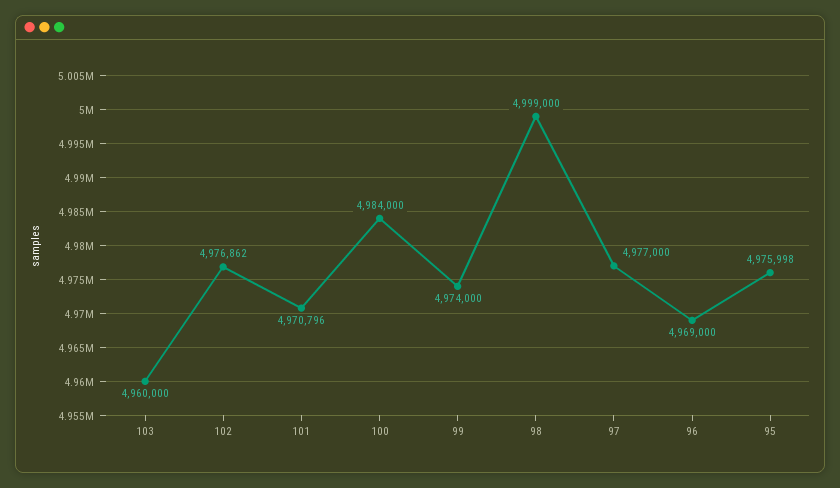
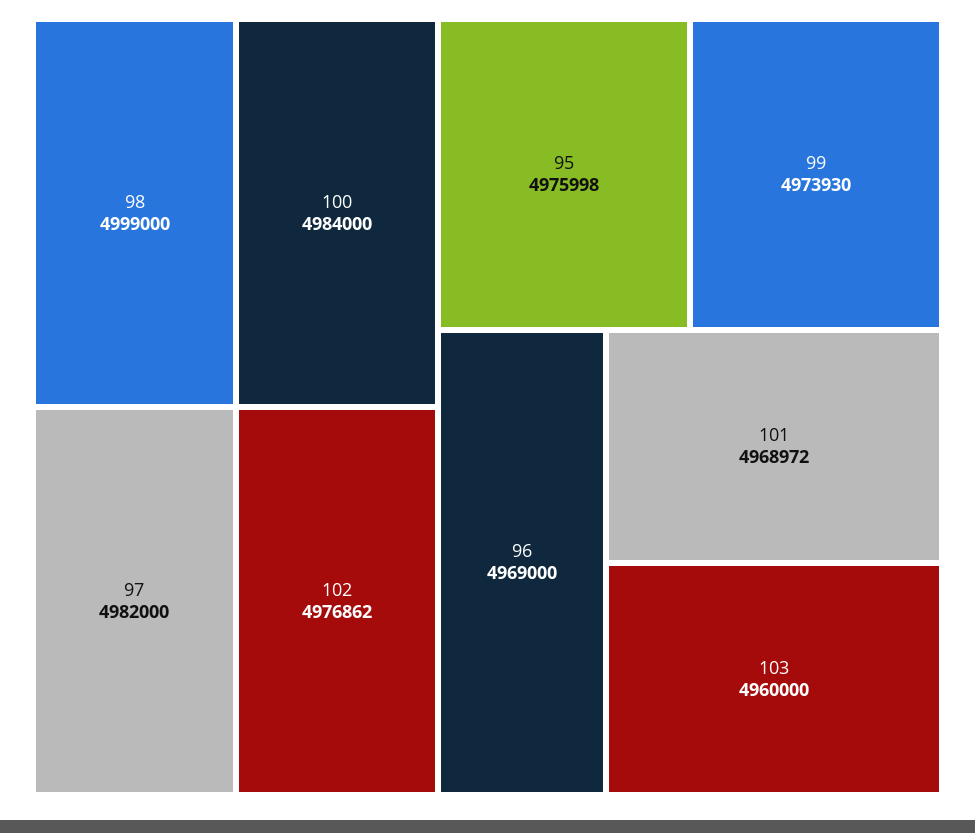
  {
    "103": 4960000,
    "102": 4976862,
-   "101": 4970796,
+   "101": 4968972,
    "100": 4984000,
-   "99": 4974000,
+   "99": 4973930,
    "98": 4999000,
-   "97": 4977000,
+   "97": 4982000,
    "96": 4969000,
    "95": 4975998
  }

